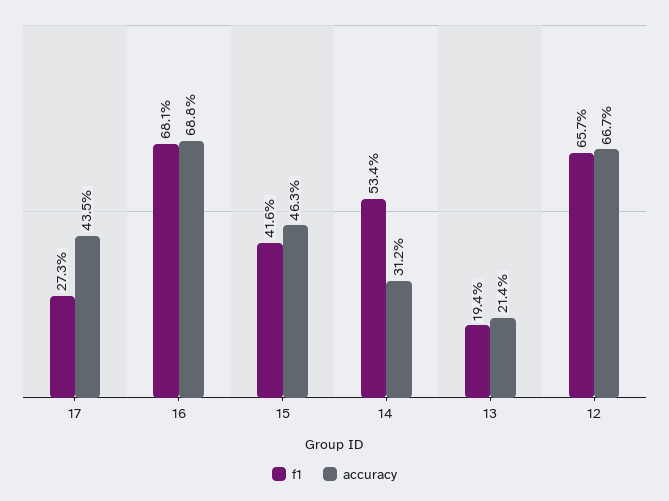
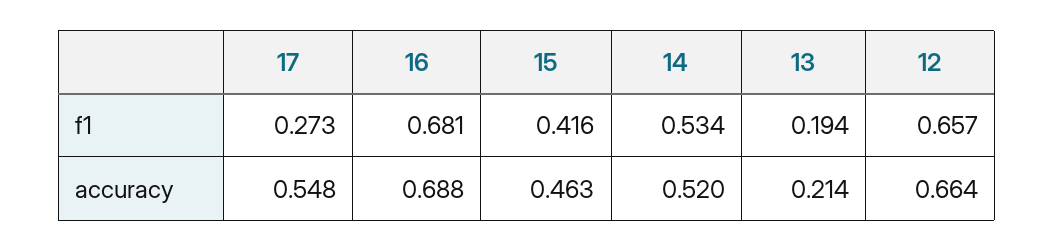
  {
    "f1": {
      "17": 0.273,
      "16": 0.681,
      "15": 0.416,
      "14": 0.534,
      "13": 0.194,
      "12": 0.657
    },
    "accuracy": {
-     "17": 0.435,
+     "17": 0.548,
      "16": 0.688,
      "15": 0.463,
-     "14": 0.312,
+     "14": 0.52,
      "13": 0.214,
-     "12": 0.667
+     "12": 0.664
    }
  }

